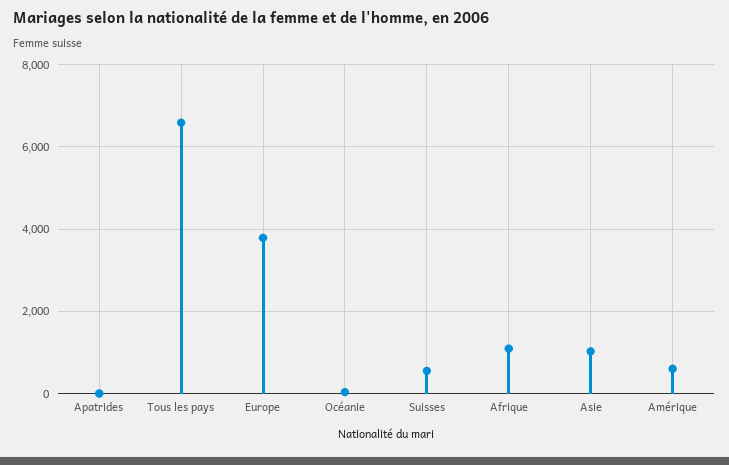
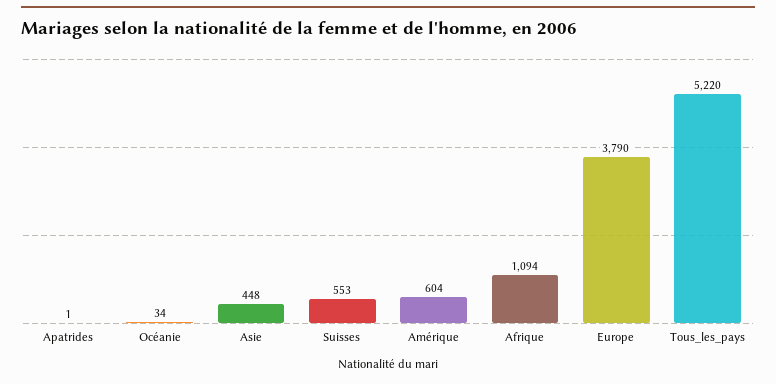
  {
    "Apatrides": 1,
-   "Tous les pays": 6600,
+   "Tous les pays": 5220,
    "Europe": 3790,
    "Océanie": 34,
    "Suisses": 553,
    "Afrique": 1094,
-   "Asie": 1000,
+   "Asie": 448,
    "Amérique": 604
  }

